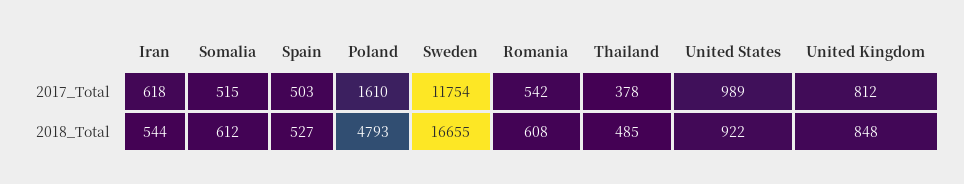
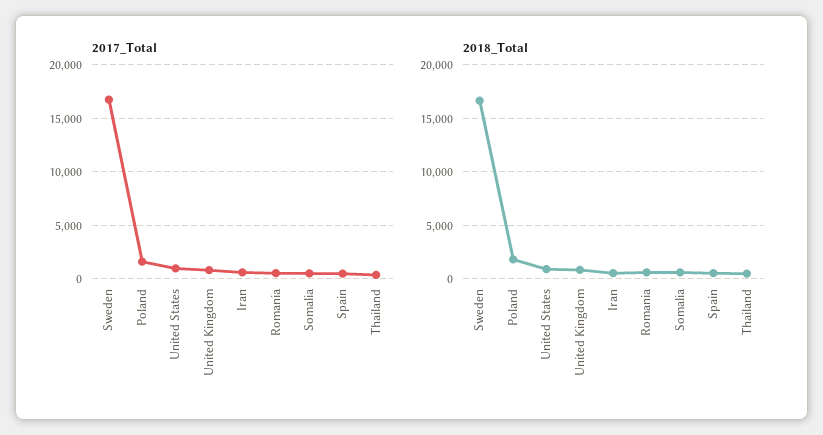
  {
    "2017_Total": {
      "Iran": 618,
      "Somalia": 515,
      "Spain": 503,
      "Poland": 1610,
-     "Sweden": 11754,
+     "Sweden": 17000,
      "Romania": 542,
      "Thailand": 378,
      "United States": 989,
      "United Kingdom": 812
    },
    "2018_Total": {
      "Iran": 544,
      "Somalia": 612,
      "Spain": 527,
-     "Poland": 4793,
+     "Poland": 2000,
      "Sweden": 16655,
      "Romania": 608,
      "Thailand": 485,
      "United States": 922,
      "United Kingdom": 848
    }
  }

